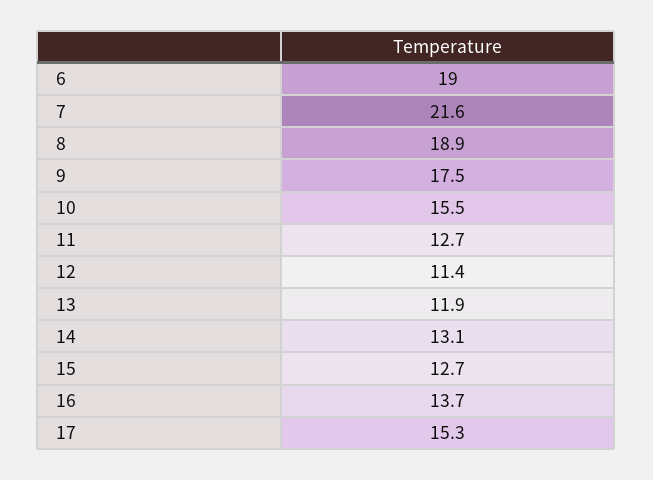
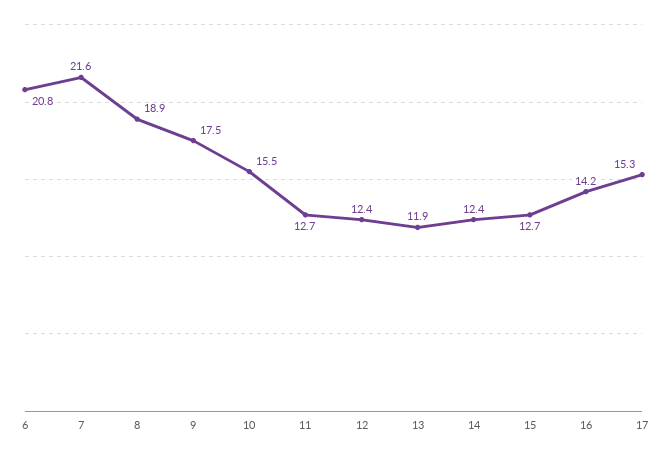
  {
-   "6": 19,
+   "6": 20.8,
    "7": 21.6,
    "8": 18.9,
    "9": 17.5,
    "10": 15.5,
    "11": 12.7,
-   "12": 11.4,
+   "12": 12.4,
    "13": 11.9,
-   "14": 13.1,
+   "14": 12.4,
    "15": 12.7,
-   "16": 13.7,
+   "16": 14.2,
    "17": 15.3
  }

